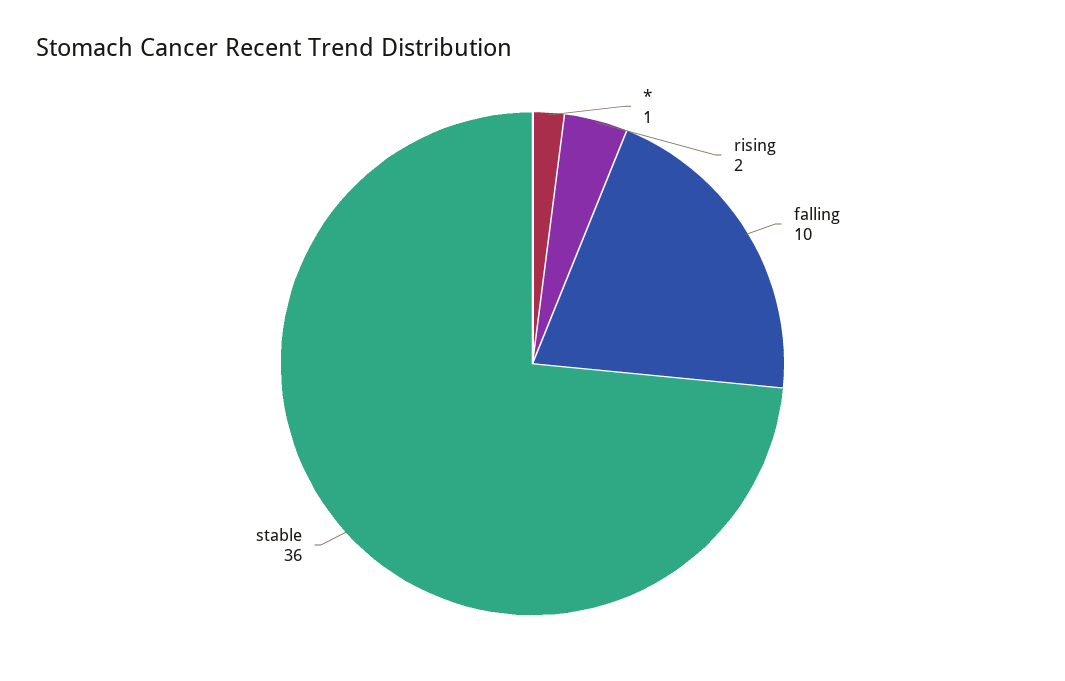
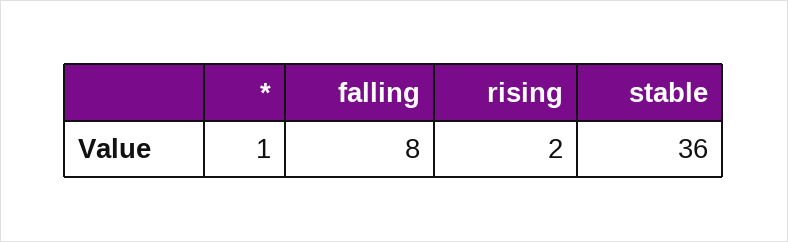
  {
    "*": 1,
    "rising": 2,
-   "falling": 10,
+   "falling": 8,
    "stable": 36
  }

